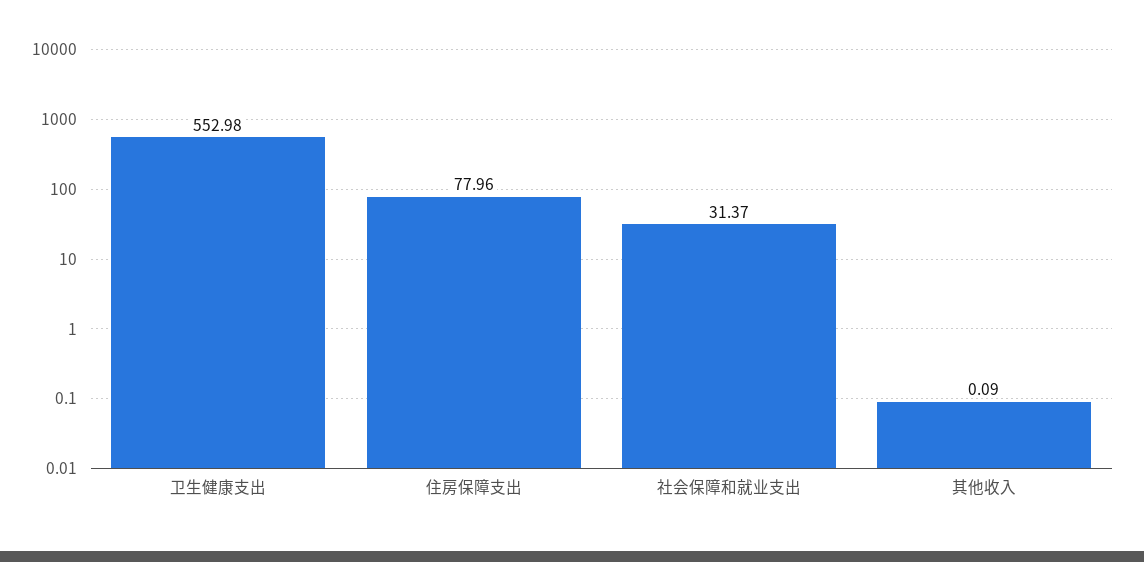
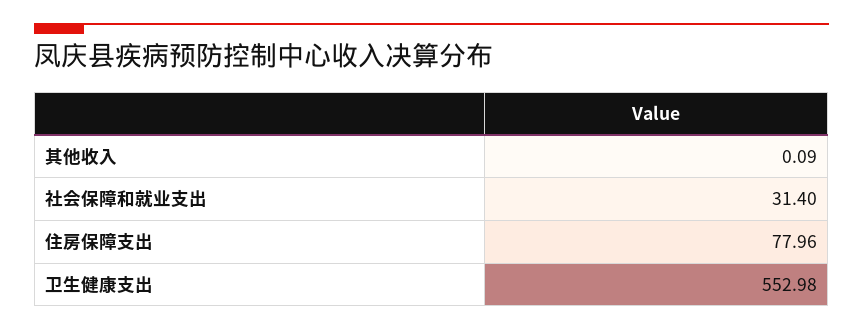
  {
    "卫生健康支出": 552.98,
    "住房保障支出": 77.96,
-   "社会保障和就业支出": 31.37,
+   "社会保障和就业支出": 31.4,
    "其他收入": 0.09
  }

